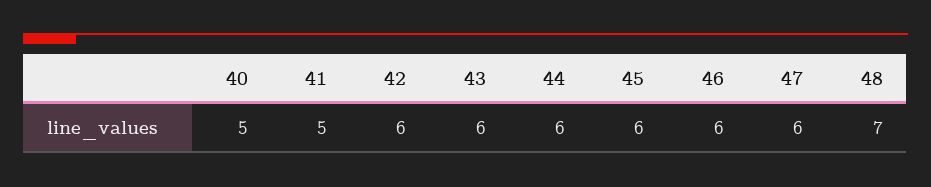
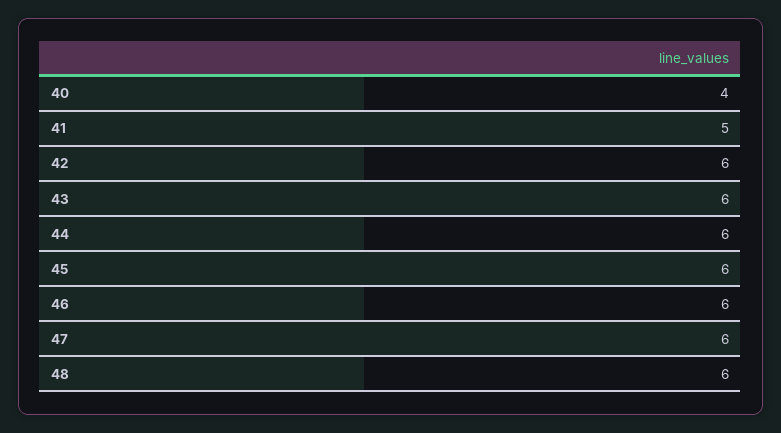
  {
-   "40": 5,
+   "40": 4,
    "41": 5,
    "42": 6,
    "43": 6,
    "44": 6,
    "45": 6,
    "46": 6,
    "47": 6,
-   "48": 7
+   "48": 6
  }

